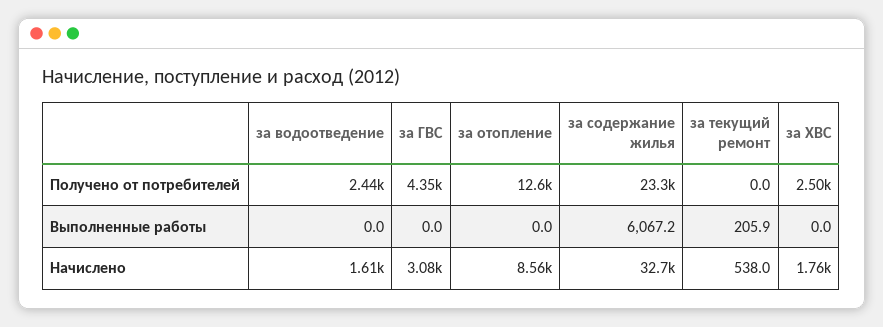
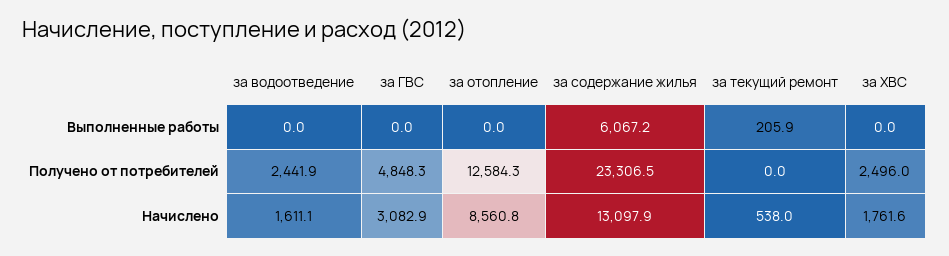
  {
    "за водоотведение": {
      "Получено от потребителей": 2441.9,
      "Выполненные работы": 0,
      "Начислено": 1611.1
    },
    "за ГВС": {
-     "Получено от потребителей": 4350,
+     "Получено от потребителей": 4848.3,
      "Выполненные работы": 0,
      "Начислено": 3082.9
    },
    "за отопление": {
      "Получено от потребителей": 12584.3,
      "Выполненные работы": 0,
      "Начислено": 8560.8
    },
    "за содержание жилья": {
      "Получено от потребителей": 23306.5,
      "Выполненные работы": 6067.2,
-     "Начислено": 32700
+     "Начислено": 13097.9
    },
    "за текущий ремонт": {
      "Получено от потребителей": 0,
      "Выполненные работы": 205.9,
      "Начислено": 538
    },
    "за ХВС": {
      "Получено от потребителей": 2496,
      "Выполненные работы": 0,
      "Начислено": 1761.6
    }
  }

